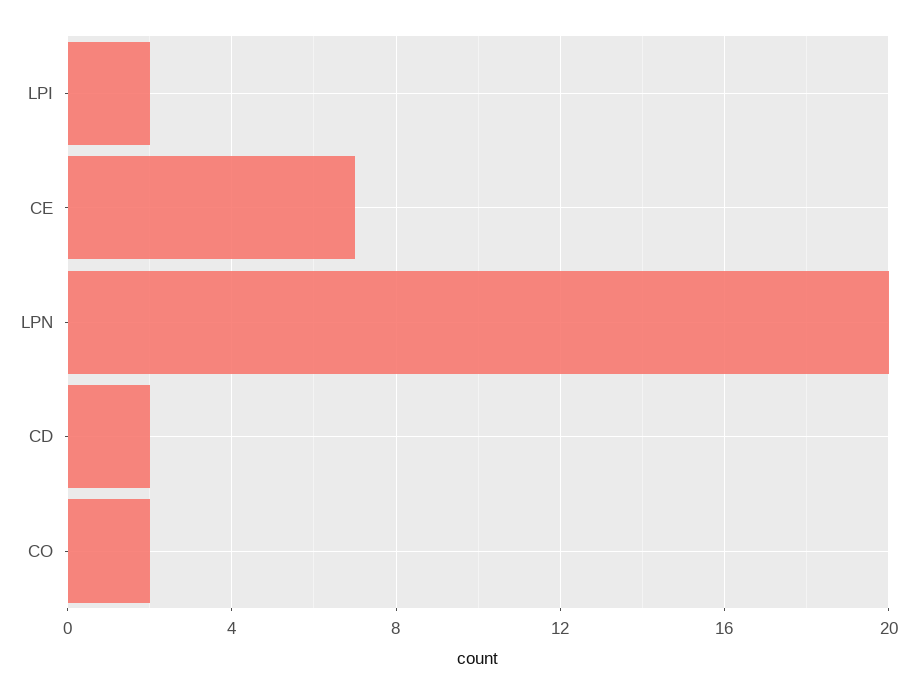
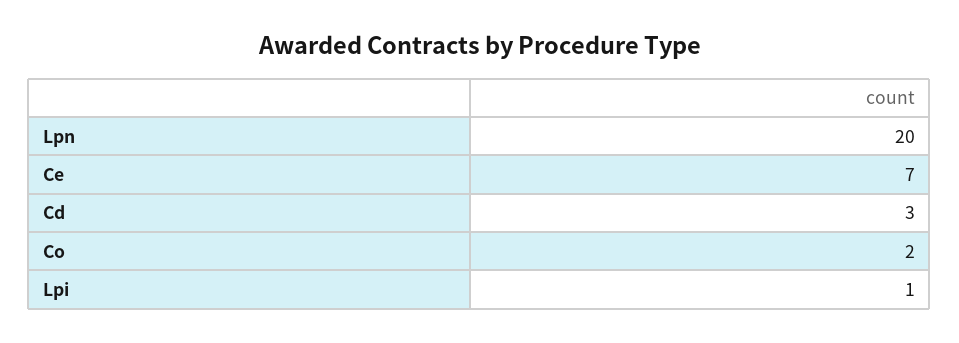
  {
-   "LPI": 2,
+   "LPI": 1,
    "CE": 7,
    "LPN": 20,
-   "CD": 2,
+   "CD": 3,
    "CO": 2
  }

